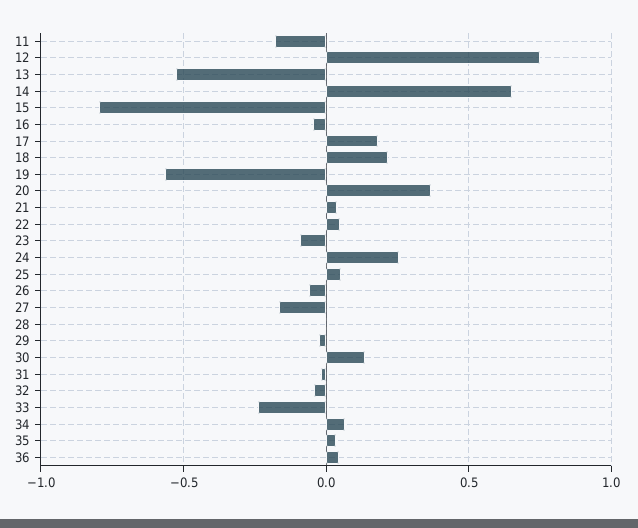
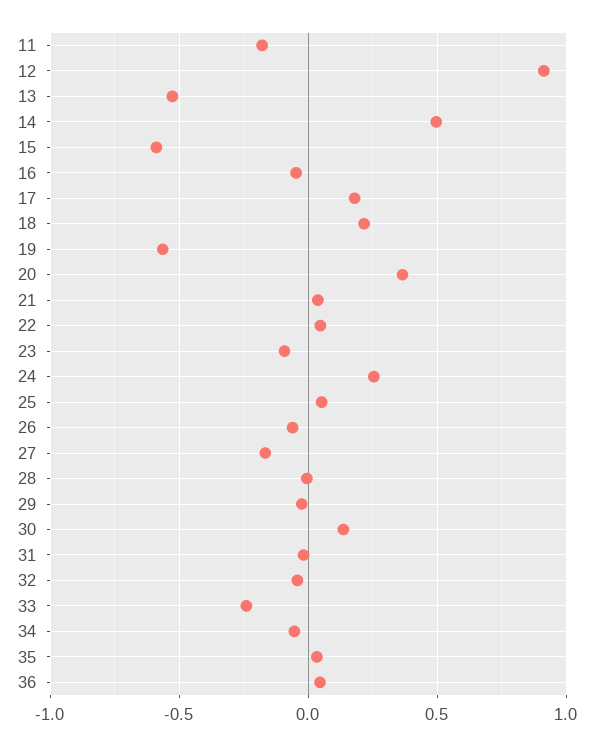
  {
    "11": -0.2,
-   "12": 0.75,
+   "12": 0.9,
    "13": -0.55,
-   "14": 0.65,
+   "14": 0.5,
-   "15": -0.8,
+   "15": -0.6,
    "16": -0.05,
    "17": 0.2,
    "18": 0.2,
    "19": -0.55,
    "20": 0.35,
    "21": 0.05,
    "22": 0.05,
    "23": -0.1,
    "24": 0.25,
    "25": 0.05,
    "26": -0.05,
    "27": -0.15,
    "28": 0,
    "29": 0,
    "30": 0.15,
    "31": 0,
    "32": -0.05,
    "33": -0.25,
-   "34": 0.05,
+   "34": -0.05,
    "35": 0.05,
    "36": 0.05
  }

